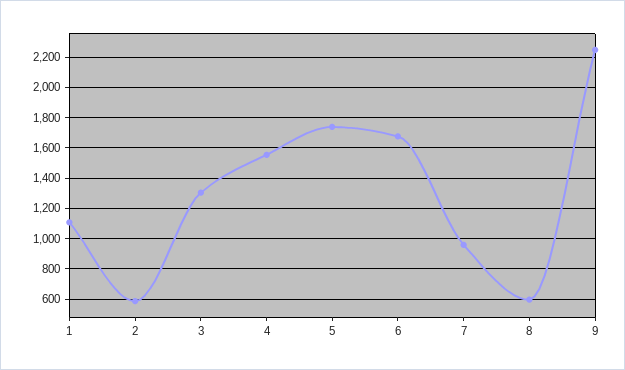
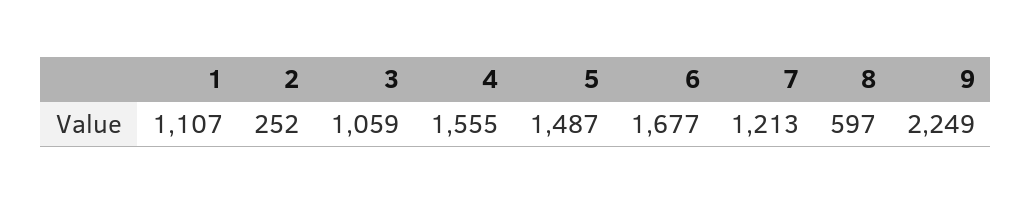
  {
    "1": 1107,
-   "2": 600,
+   "2": 252,
-   "3": 1300,
+   "3": 1059,
    "4": 1555,
-   "5": 1750,
+   "5": 1487,
    "6": 1677,
-   "7": 950,
+   "7": 1213,
    "8": 597,
    "9": 2249
  }

